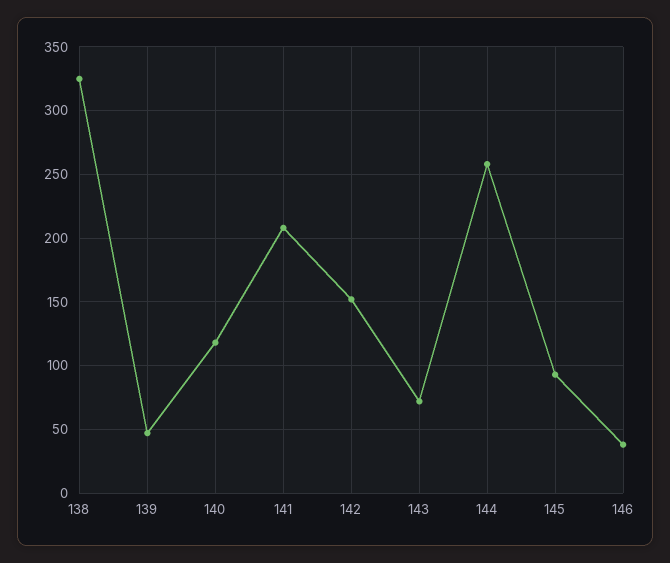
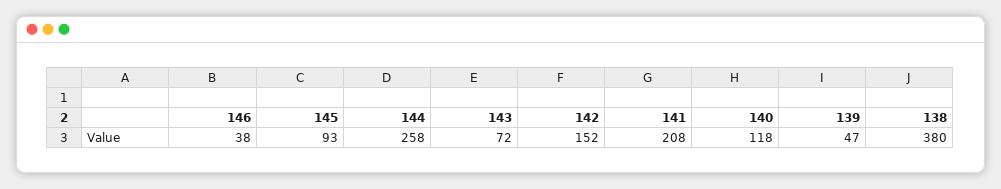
  {
-   "138": 325,
+   "138": 380,
    "139": 47,
    "140": 118,
    "141": 208,
    "142": 152,
    "143": 72,
    "144": 258,
    "145": 93,
    "146": 38
  }

